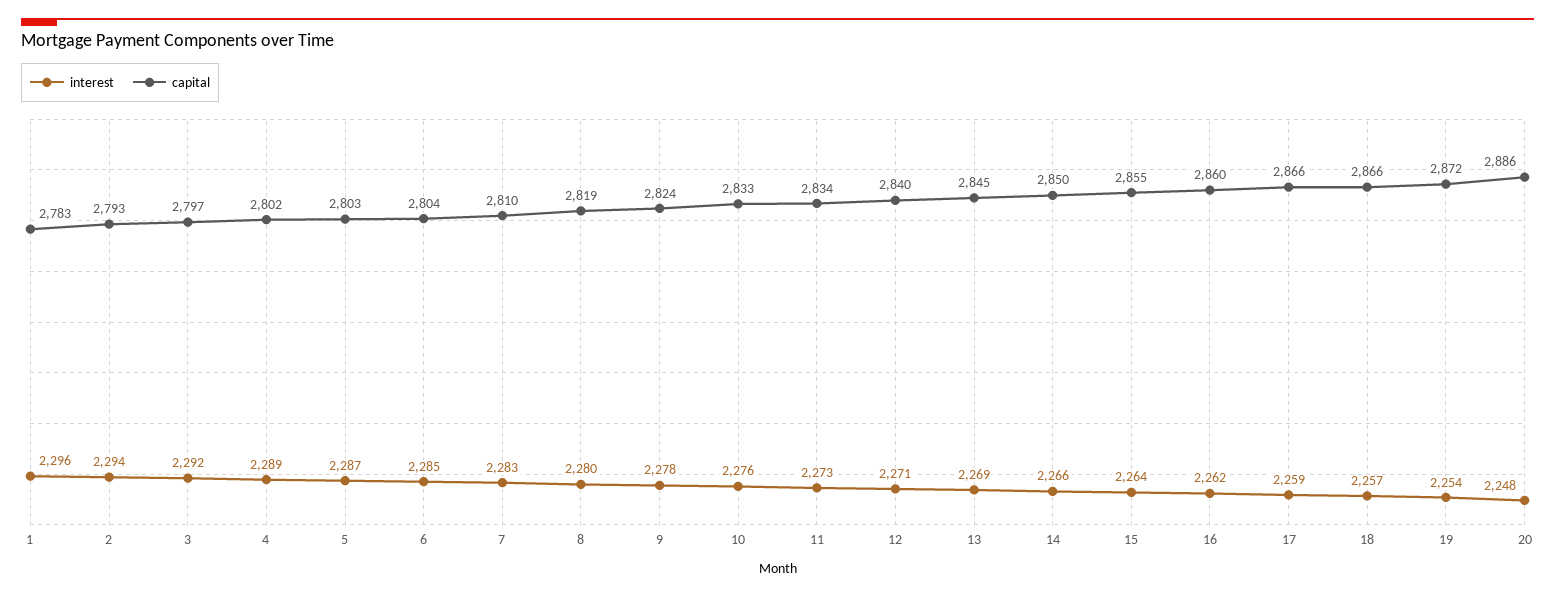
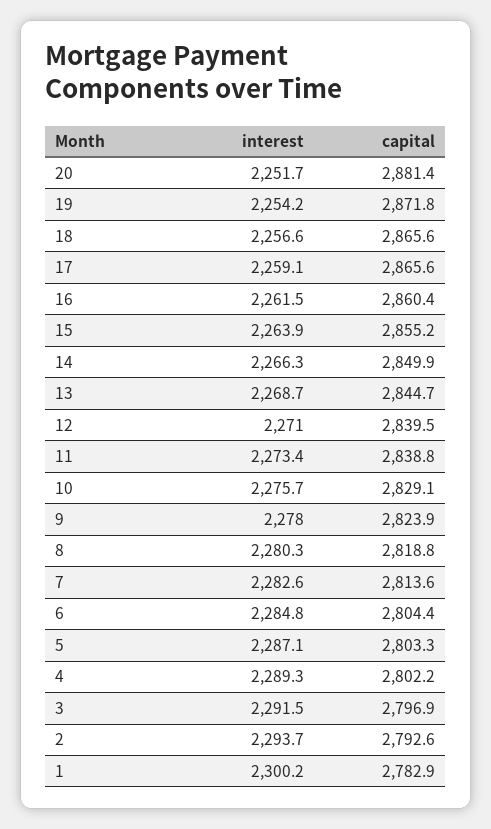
  {
    "interest": {
-     "1": 2296,
+     "1": 2300.2,
      "2": 2293.7,
      "3": 2291.5,
      "4": 2289.3,
      "5": 2287.1,
      "6": 2284.8,
      "7": 2282.6,
      "8": 2280.3,
      "9": 2278,
      "10": 2275.7,
      "11": 2273.4,
      "12": 2271,
      "13": 2268.7,
      "14": 2266.3,
      "15": 2263.9,
      "16": 2261.5,
      "17": 2259.1,
      "18": 2256.6,
      "19": 2254.2,
-     "20": 2248
+     "20": 2251.7
    },
    "capital": {
      "1": 2782.9,
      "2": 2792.6,
      "3": 2796.9,
      "4": 2802.2,
      "5": 2803.3,
      "6": 2804.4,
-     "7": 2810,
+     "7": 2813.6,
      "8": 2818.8,
      "9": 2823.9,
-     "10": 2833,
+     "10": 2829.1,
-     "11": 2834,
+     "11": 2838.8,
      "12": 2839.5,
      "13": 2844.7,
      "14": 2849.9,
      "15": 2855.2,
      "16": 2860.4,
      "17": 2865.6,
      "18": 2865.6,
      "19": 2871.8,
-     "20": 2886
+     "20": 2881.4
    }
  }

